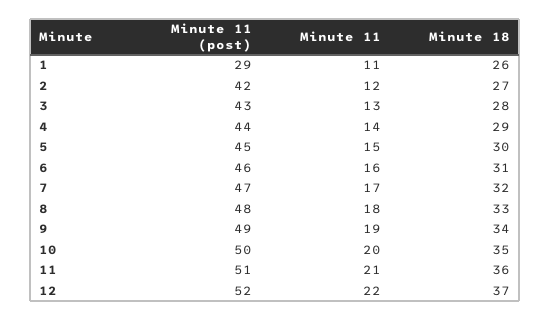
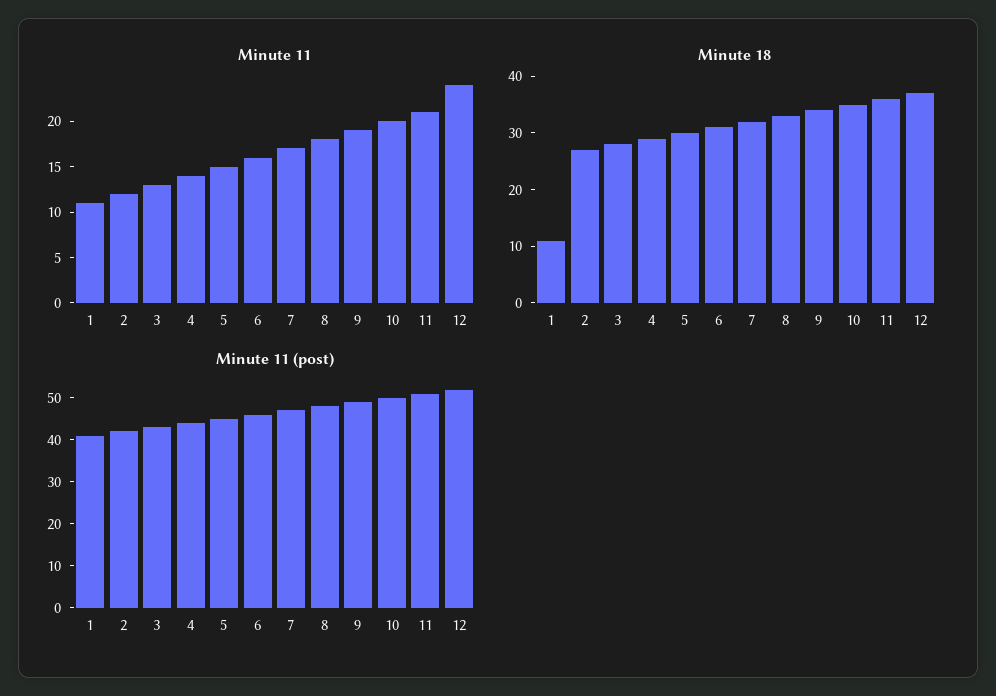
  {
    "Minute 11 (post)": {
-     "1": 29,
+     "1": 40,
      "2": 42,
      "3": 43,
      "4": 44,
      "5": 45,
      "6": 46,
      "7": 47,
      "8": 48,
      "9": 49,
      "10": 50,
      "11": 51,
      "12": 52
    },
    "Minute 11": {
      "1": 11,
      "2": 12,
      "3": 13,
      "4": 14,
      "5": 15,
      "6": 16,
      "7": 17,
      "8": 18,
      "9": 19,
      "10": 20,
      "11": 21,
-     "12": 22
+     "12": 24
    },
    "Minute 18": {
-     "1": 26,
+     "1": 10,
      "2": 27,
      "3": 28,
      "4": 29,
      "5": 30,
      "6": 31,
      "7": 32,
      "8": 33,
      "9": 34,
      "10": 35,
      "11": 36,
      "12": 37
    }
  }

